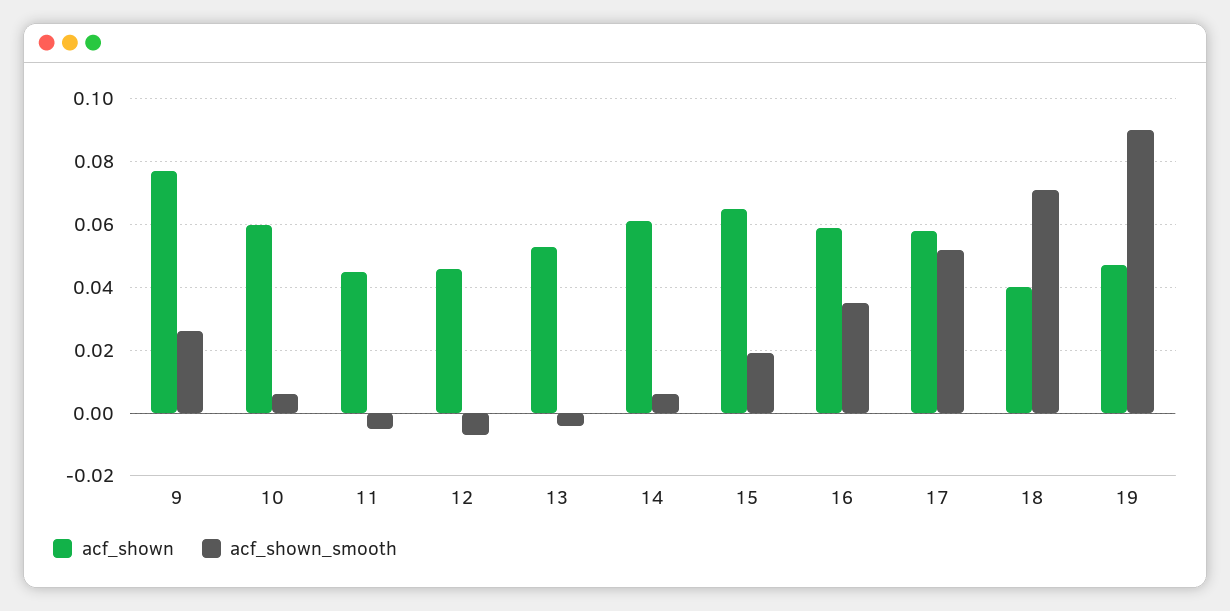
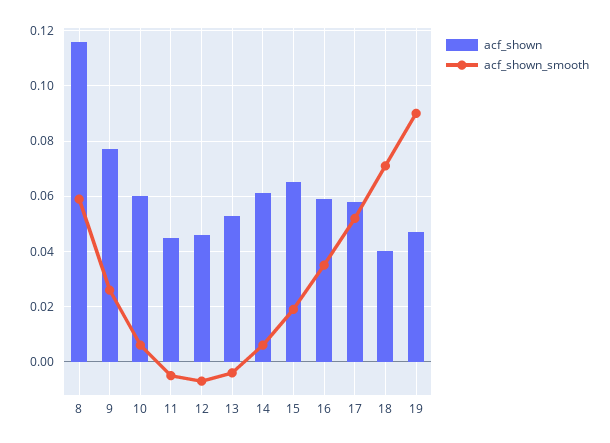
  {
    "acf_shown": {
      "9": 0.075,
      "10": 0.06,
      "11": 0.045,
      "12": 0.045,
      "13": 0.055,
      "14": 0.06,
      "15": 0.065,
      "16": 0.06,
      "17": 0.06,
      "18": 0.04,
-     "19": 0.045
+     "19": 0.045,
+     "8": 0.115
    },
    "acf_shown_smooth": {
      "9": 0.025,
      "10": 0.005,
      "11": -0.005,
      "12": -0.005,
      "13": -0.005,
      "14": 0.005,
      "15": 0.02,
      "16": 0.035,
      "17": 0.05,
      "18": 0.07,
-     "19": 0.09
+     "19": 0.09,
+     "8": 0.06
    }
  }

